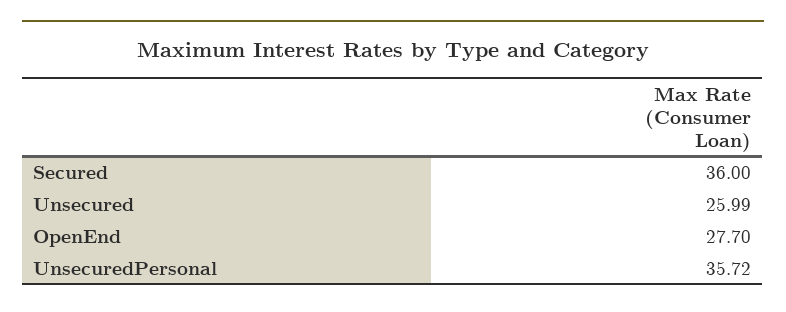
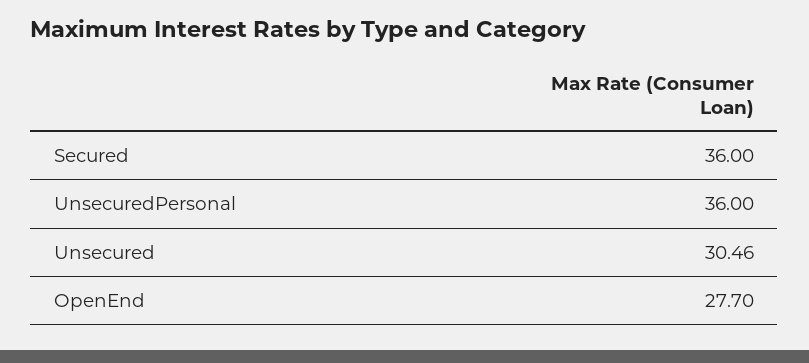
  {
    "Secured": 36,
-   "Unsecured": 25.99,
+   "Unsecured": 30.46,
    "OpenEnd": 27.7,
-   "UnsecuredPersonal": 35.72
+   "UnsecuredPersonal": 36
  }

